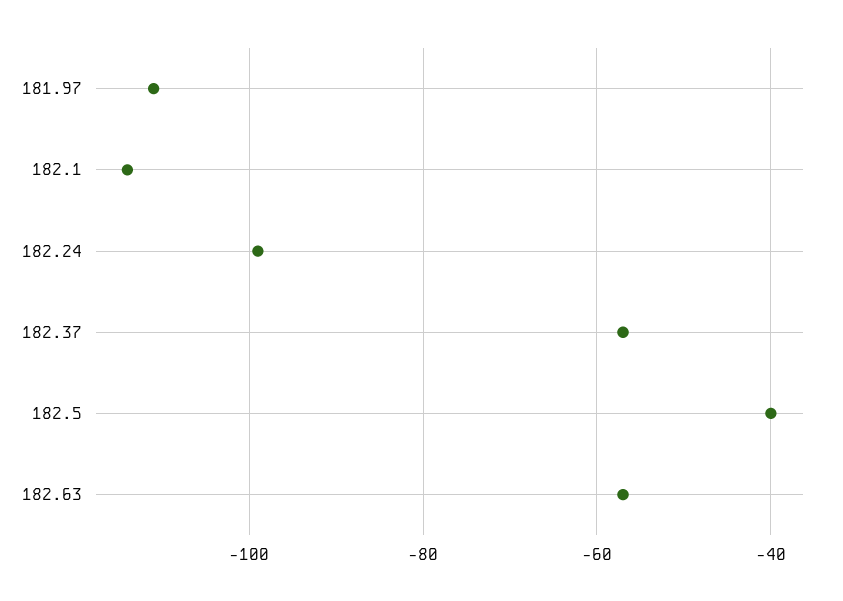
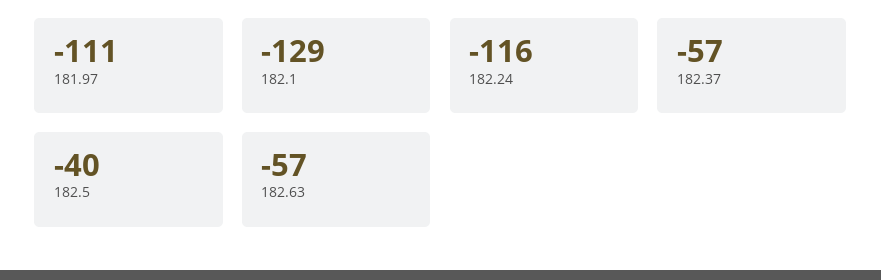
  {
    "181.97": -111,
-   "182.1": -115,
+   "182.1": -129,
-   "182.24": -100,
+   "182.24": -116,
    "182.37": -57,
    "182.5": -40,
    "182.63": -57
  }

